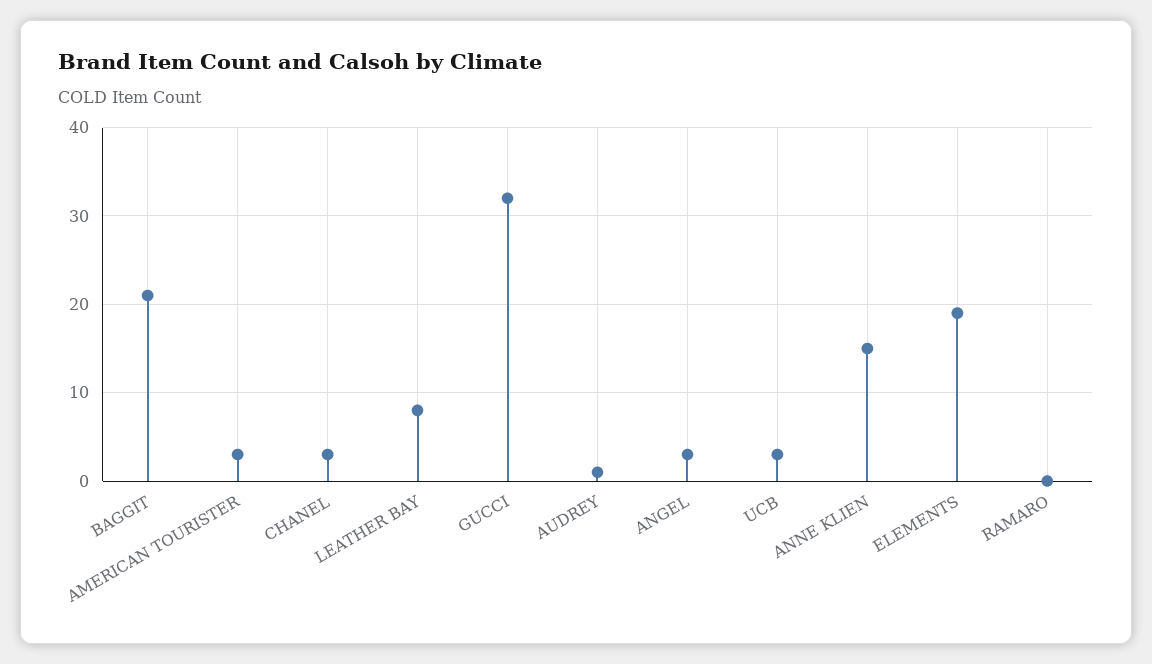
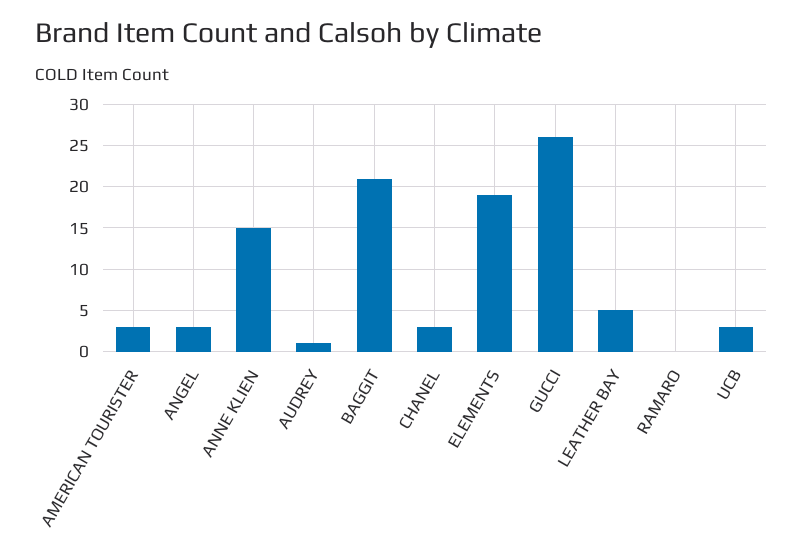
  {
    "BAGGIT": 21,
    "AMERICAN TOURISTER": 3,
    "CHANEL": 3,
-   "LEATHER BAY": 8,
+   "LEATHER BAY": 5,
-   "GUCCI": 32,
+   "GUCCI": 26,
    "AUDREY": 1,
    "ANGEL": 3,
    "UCB": 3,
    "ANNE KLIEN": 15,
    "ELEMENTS": 19,
    "RAMARO": 0
  }

